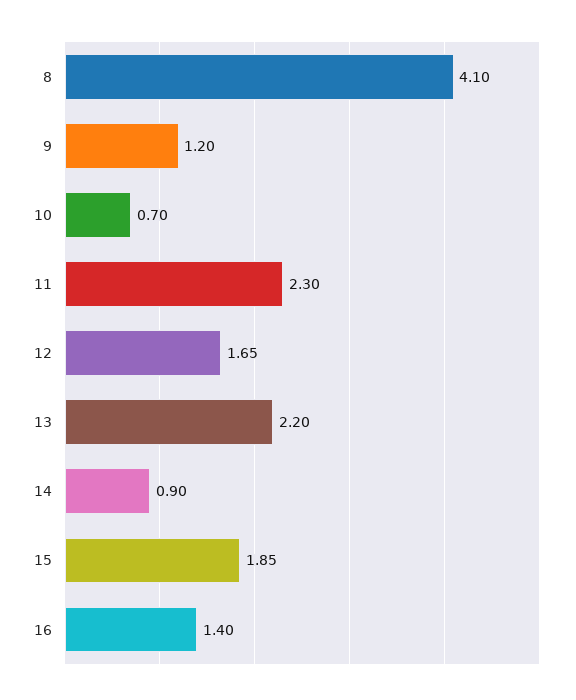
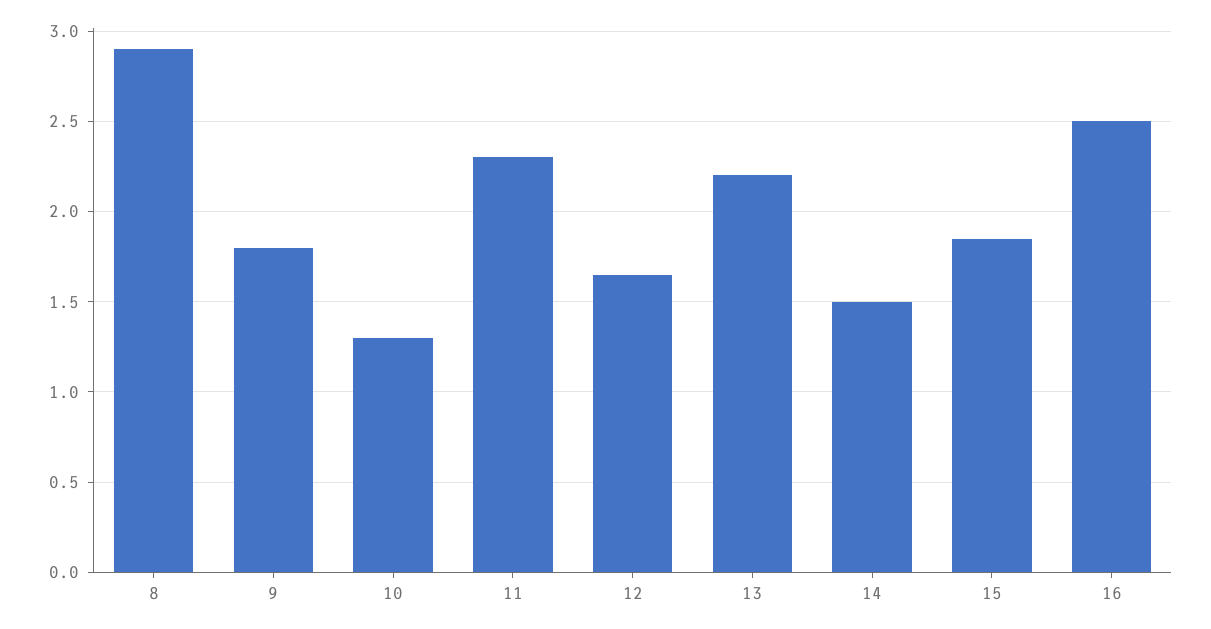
  {
-   "8": 4.1,
+   "8": 2.9,
-   "9": 1.2,
+   "9": 1.8,
-   "10": 0.7,
+   "10": 1.3,
    "11": 2.3,
    "12": 1.65,
    "13": 2.2,
-   "14": 0.9,
+   "14": 1.5,
    "15": 1.85,
-   "16": 1.4
+   "16": 2.5
  }

